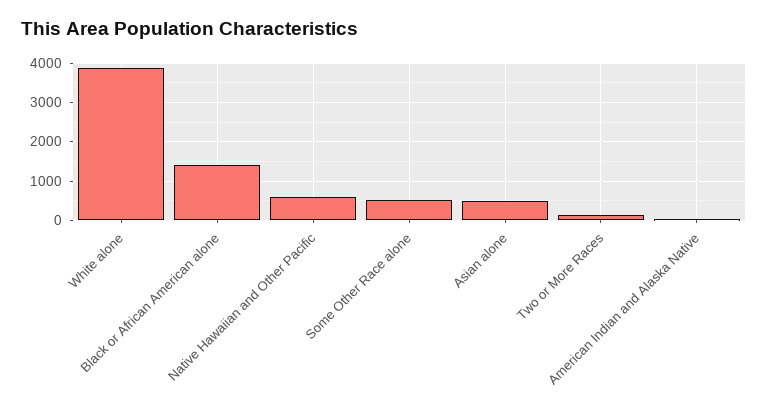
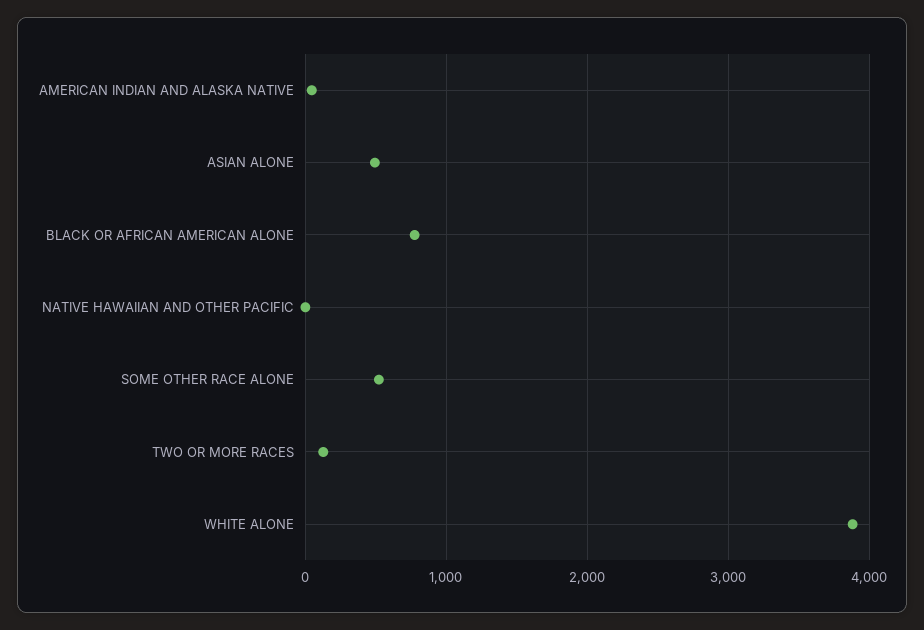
  {
    "White alone": 3900,
-   "Black or African American alone": 1400,
+   "Black or African American alone": 800,
-   "Native Hawaiian and Other Pacific": 600,
+   "Native Hawaiian and Other Pacific": 0,
    "Some Other Race alone": 500,
    "Asian alone": 500,
    "Two or More Races": 100,
    "American Indian and Alaska Native": 0
  }

